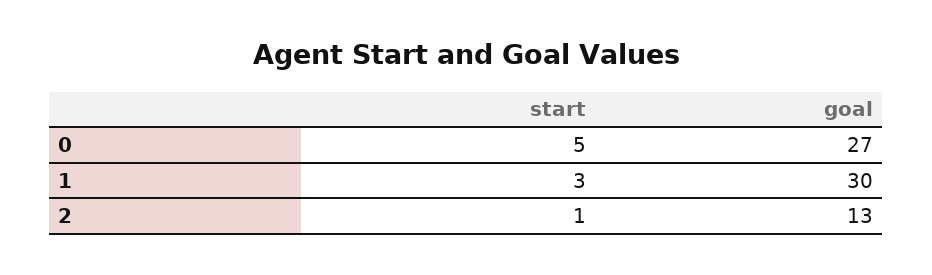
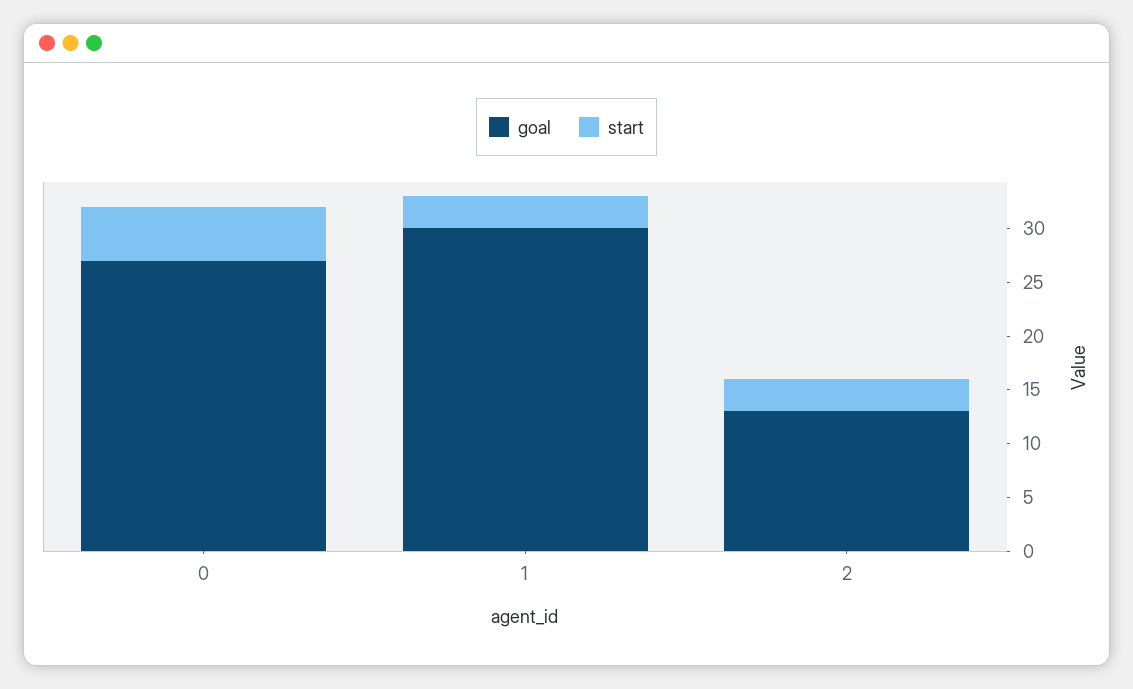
  {
    "start": {
      "0": 5,
      "1": 3,
-     "2": 1
+     "2": 3
    },
    "goal": {
      "0": 27,
      "1": 30,
      "2": 13
    }
  }

